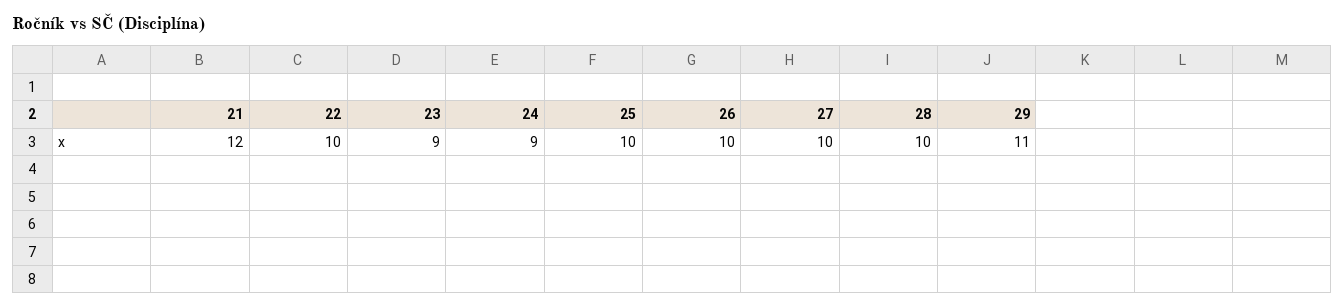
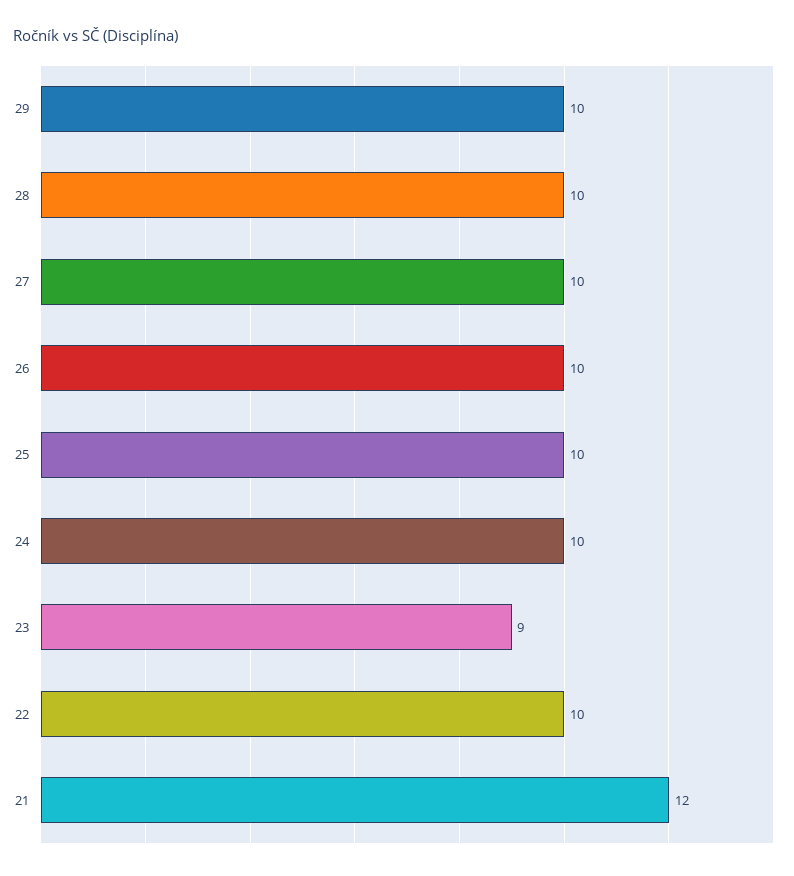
  {
    "21": 12,
    "22": 10,
    "23": 9,
-   "24": 9,
+   "24": 10,
    "25": 10,
    "26": 10,
    "27": 10,
    "28": 10,
-   "29": 11
+   "29": 10
  }

